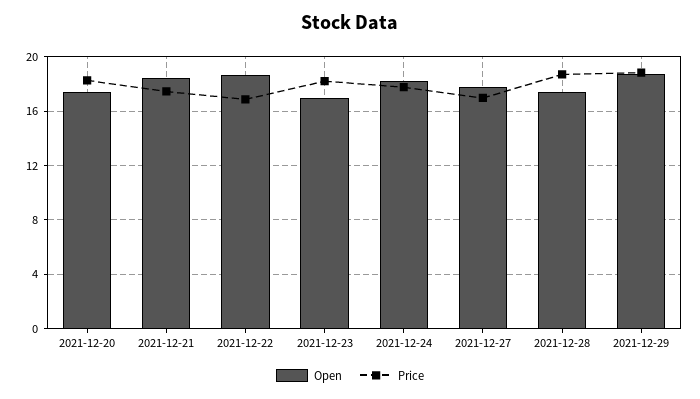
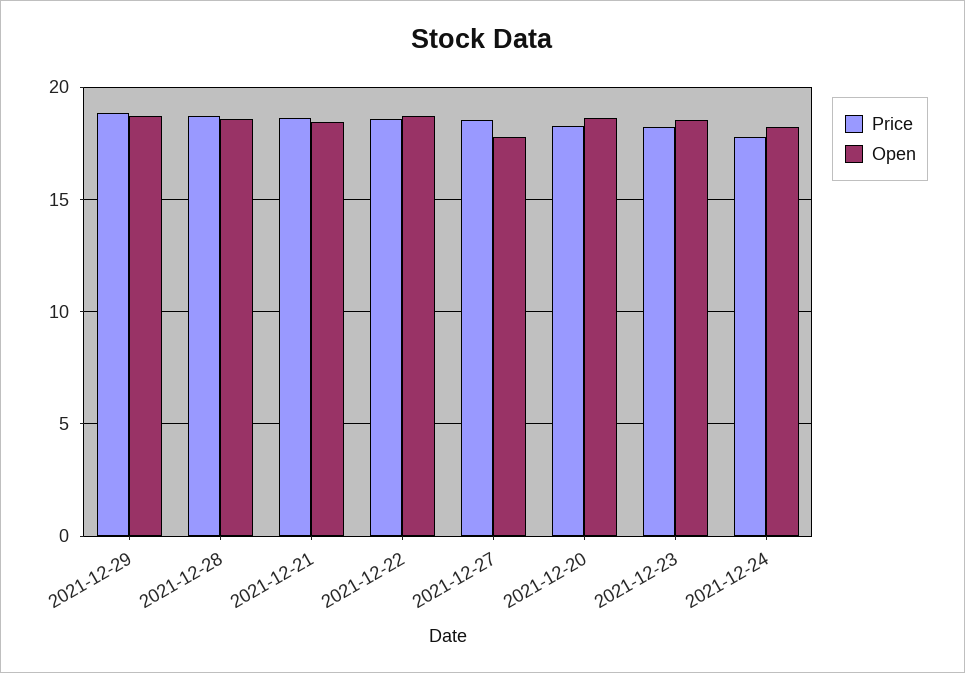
  {
    "Open": {
-     "2021-12-20": 17.5,
+     "2021-12-20": 18.5,
      "2021-12-21": 18.5,
      "2021-12-22": 18.5,
-     "2021-12-23": 17,
+     "2021-12-23": 18.5,
      "2021-12-24": 18,
      "2021-12-27": 18,
-     "2021-12-28": 17.5,
+     "2021-12-28": 18.5,
      "2021-12-29": 18.5
    },
    "Price": {
      "2021-12-20": 18.5,
-     "2021-12-21": 17.5,
+     "2021-12-21": 18.5,
-     "2021-12-22": 17,
+     "2021-12-22": 18.5,
      "2021-12-23": 18,
      "2021-12-24": 18,
-     "2021-12-27": 17,
+     "2021-12-27": 18.5,
      "2021-12-28": 18.5,
      "2021-12-29": 19
    }
  }

